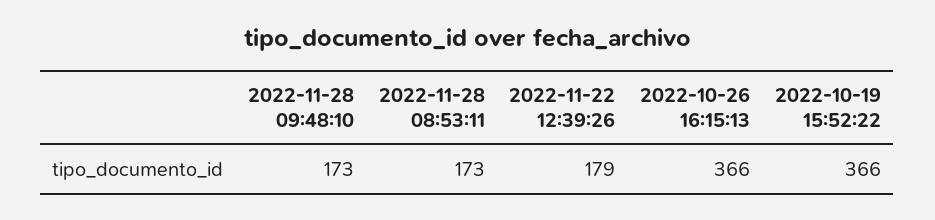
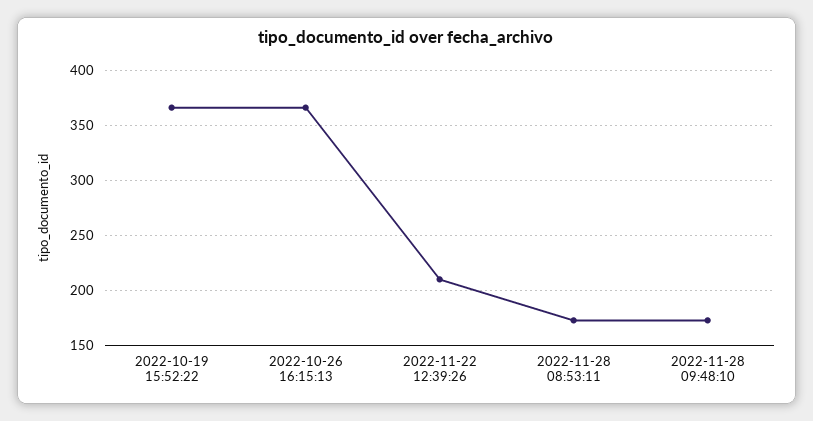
  {
    "2022-11-28 09:48:10": 173,
    "2022-11-28 08:53:11": 173,
-   "2022-11-22 12:39:26": 179,
+   "2022-11-22 12:39:26": 210,
    "2022-10-26 16:15:13": 366,
    "2022-10-19 15:52:22": 366
  }

